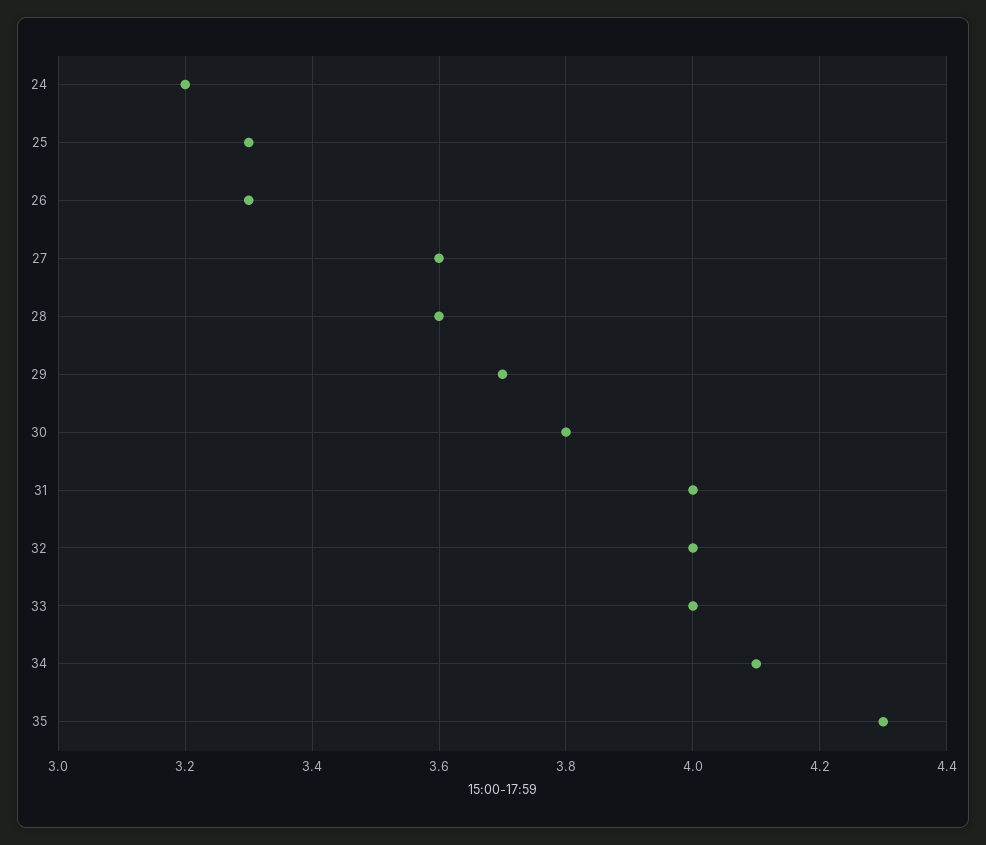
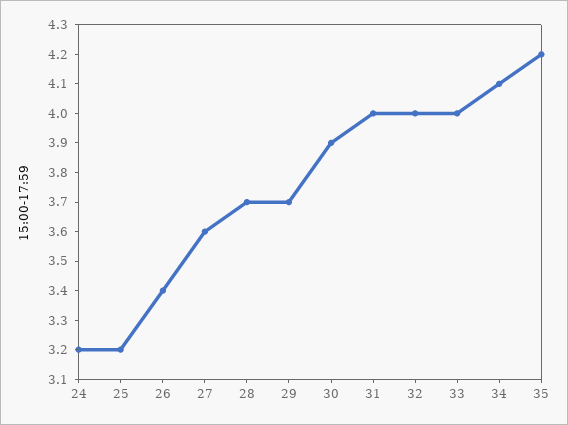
  {
    "24": 3.2,
-   "25": 3.3,
+   "25": 3.2,
-   "26": 3.3,
+   "26": 3.4,
    "27": 3.6,
-   "28": 3.6,
+   "28": 3.7,
    "29": 3.7,
-   "30": 3.8,
+   "30": 3.9,
    "31": 4,
    "32": 4,
    "33": 4,
    "34": 4.1,
-   "35": 4.3
+   "35": 4.2
  }

